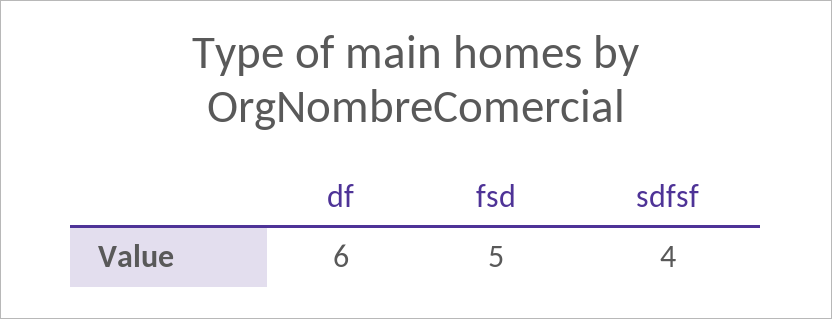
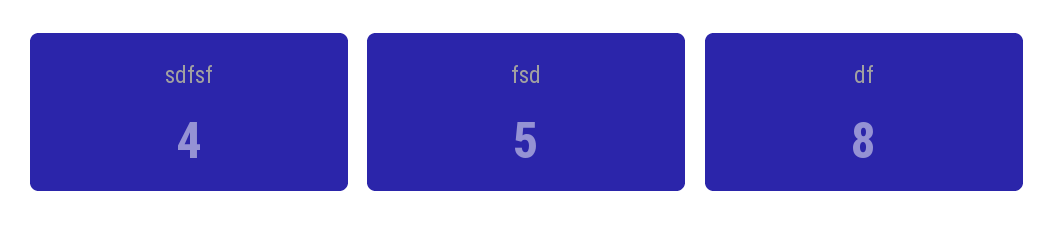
  {
-   "df": 6,
+   "df": 8,
    "fsd": 5,
    "sdfsf": 4
  }

